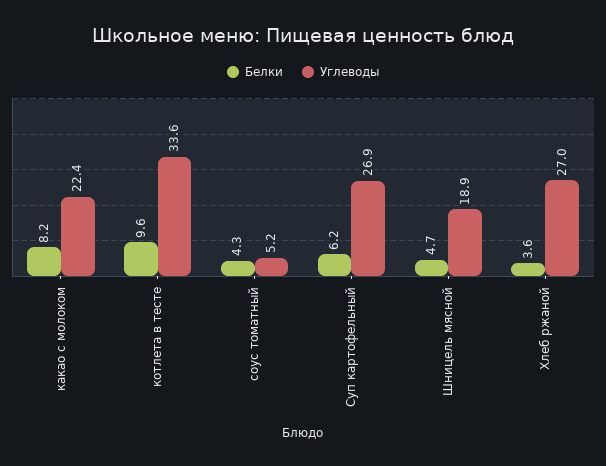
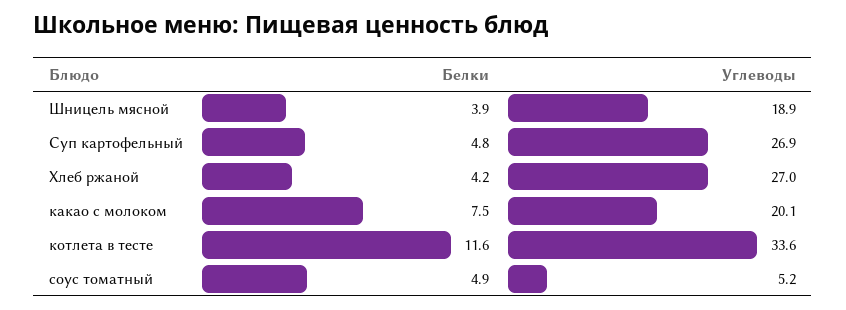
  {
    "Белки": {
-     "какао с молоком": 8.2,
+     "какао с молоком": 7.5,
-     "котлета в тесте": 9.6,
+     "котлета в тесте": 11.6,
-     "соус томатный": 4.3,
+     "соус томатный": 4.9,
-     "Суп картофельный": 6.2,
+     "Суп картофельный": 4.8,
-     "Шницель мясной": 4.7,
+     "Шницель мясной": 3.9,
-     "Хлеб ржаной": 3.6
+     "Хлеб ржаной": 4.2
    },
    "Углеводы": {
-     "какао с молоком": 22.4,
+     "какао с молоком": 20.1,
      "котлета в тесте": 33.6,
      "соус томатный": 5.2,
      "Суп картофельный": 26.9,
      "Шницель мясной": 18.9,
      "Хлеб ржаной": 27
    }
  }

